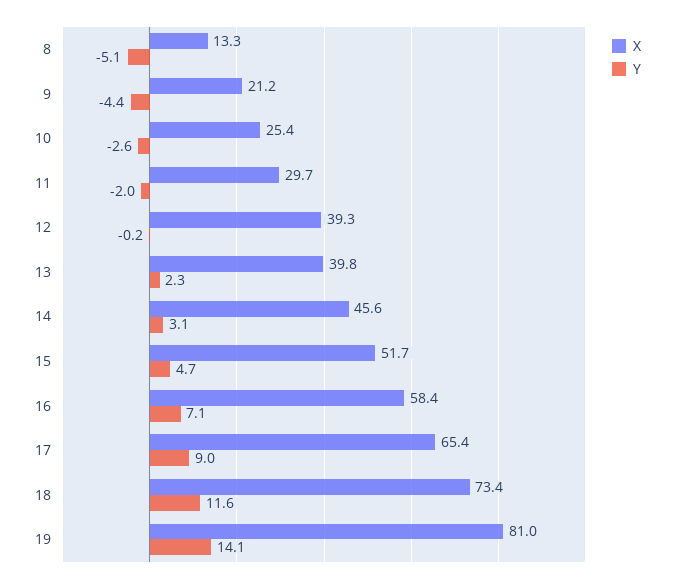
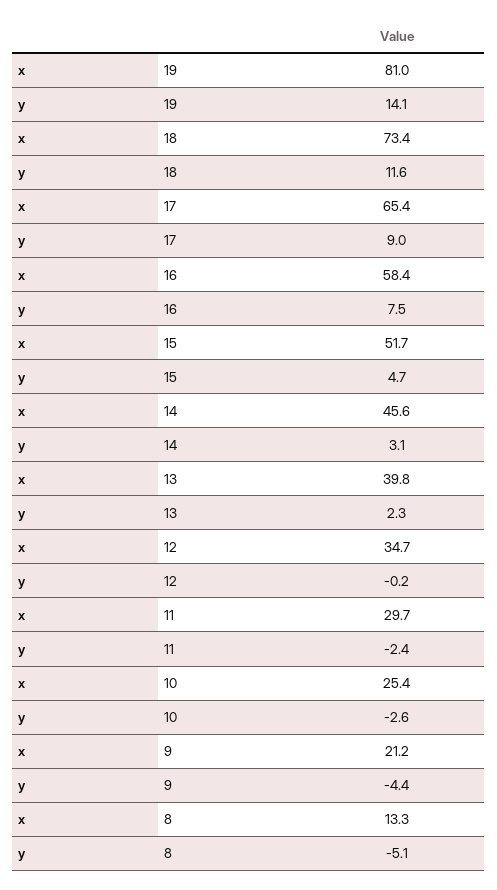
  {
    "X": {
      "8": 13.3,
      "9": 21.2,
      "10": 25.4,
      "11": 29.7,
-     "12": 39.3,
+     "12": 34.7,
      "13": 39.8,
      "14": 45.6,
      "15": 51.7,
      "16": 58.4,
      "17": 65.4,
      "18": 73.4,
      "19": 81
    },
    "Y": {
      "8": -5.1,
      "9": -4.4,
      "10": -2.6,
-     "11": -2,
+     "11": -2.4,
      "12": -0.2,
      "13": 2.3,
      "14": 3.1,
      "15": 4.7,
-     "16": 7.1,
+     "16": 7.5,
      "17": 9,
      "18": 11.6,
      "19": 14.1
    }
  }

